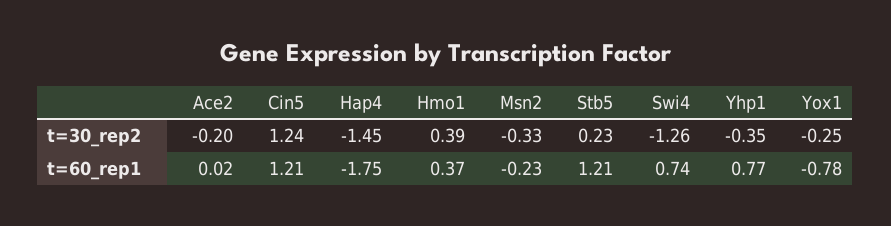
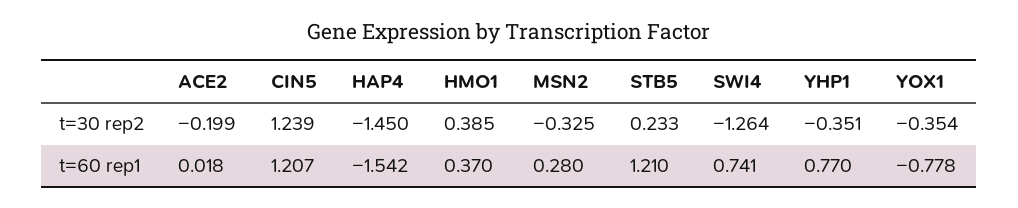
  {
    "Ace2": {
      "t=30_rep2": -0.199,
      "t=60_rep1": 0.018
    },
    "Cin5": {
      "t=30_rep2": 1.239,
      "t=60_rep1": 1.207
    },
    "Hap4": {
      "t=30_rep2": -1.45,
-     "t=60_rep1": -1.75
+     "t=60_rep1": -1.542
    },
    "Hmo1": {
      "t=30_rep2": 0.385,
      "t=60_rep1": 0.37
    },
    "Msn2": {
      "t=30_rep2": -0.325,
-     "t=60_rep1": -0.23
+     "t=60_rep1": 0.28
    },
    "Stb5": {
      "t=30_rep2": 0.233,
      "t=60_rep1": 1.21
    },
    "Swi4": {
      "t=30_rep2": -1.264,
      "t=60_rep1": 0.741
    },
    "Yhp1": {
      "t=30_rep2": -0.351,
      "t=60_rep1": 0.77
    },
    "Yox1": {
-     "t=30_rep2": -0.25,
+     "t=30_rep2": -0.354,
      "t=60_rep1": -0.778
    }
  }

